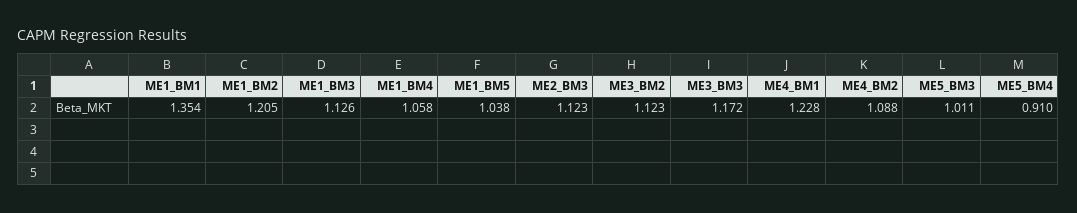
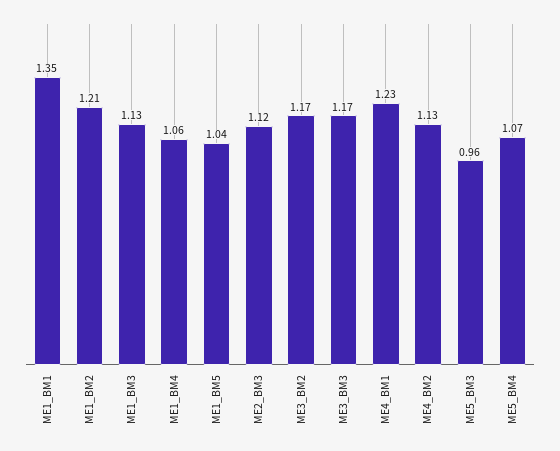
  {
    "ME1_BM1": 1.354,
    "ME1_BM2": 1.205,
    "ME1_BM3": 1.126,
    "ME1_BM4": 1.058,
    "ME1_BM5": 1.038,
    "ME2_BM3": 1.123,
-   "ME3_BM2": 1.123,
+   "ME3_BM2": 1.17,
    "ME3_BM3": 1.172,
    "ME4_BM1": 1.228,
-   "ME4_BM2": 1.088,
+   "ME4_BM2": 1.13,
-   "ME5_BM3": 1.011,
+   "ME5_BM3": 0.96,
-   "ME5_BM4": 0.91
+   "ME5_BM4": 1.07
  }

